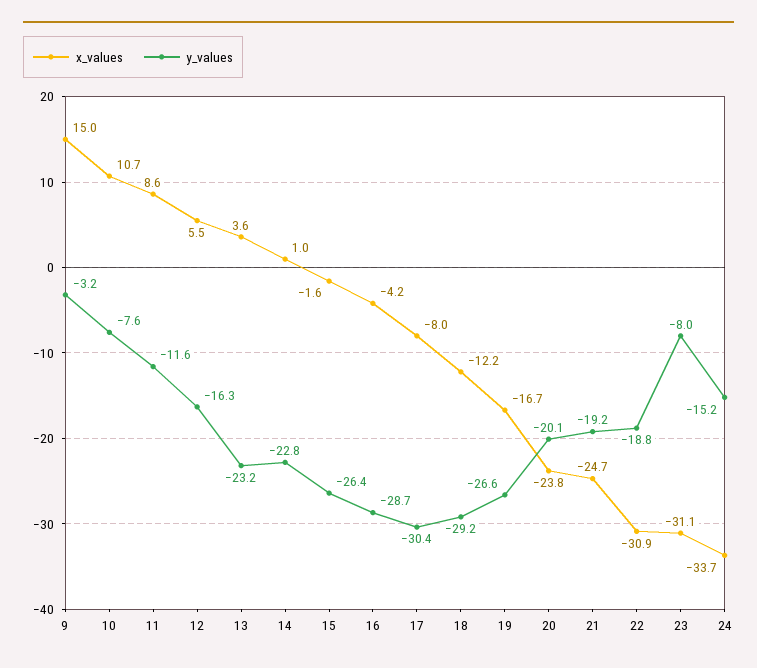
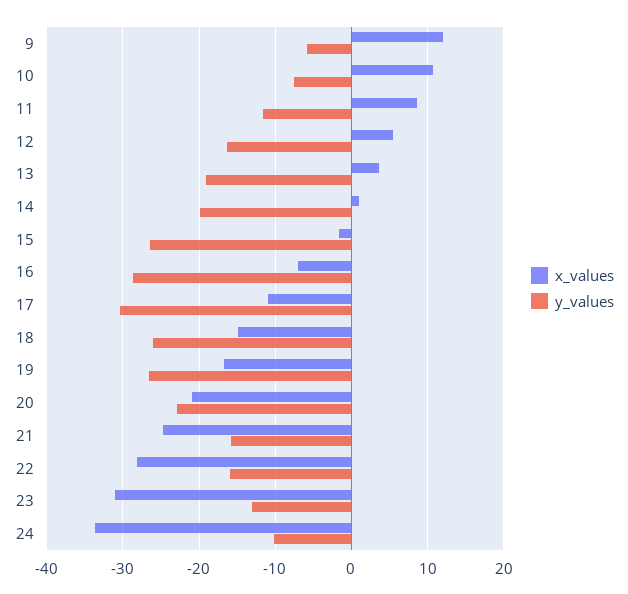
  {
    "x_values": {
-     "9": 15,
+     "9": 12,
      "10": 10.7,
      "11": 8.6,
      "12": 5.5,
      "13": 3.6,
      "14": 1,
      "15": -1.6,
-     "16": -4.2,
+     "16": -7,
-     "17": -8,
+     "17": -11,
-     "18": -12.2,
+     "18": -15,
      "19": -16.7,
-     "20": -23.8,
+     "20": -21,
      "21": -24.7,
-     "22": -30.9,
+     "22": -28,
      "23": -31.1,
      "24": -33.7
    },
    "y_values": {
-     "9": -3.2,
+     "9": -6,
      "10": -7.6,
      "11": -11.6,
      "12": -16.3,
-     "13": -23.2,
+     "13": -19,
-     "14": -22.8,
+     "14": -20,
      "15": -26.4,
      "16": -28.7,
      "17": -30.4,
-     "18": -29.2,
+     "18": -26,
      "19": -26.6,
-     "20": -20.1,
+     "20": -23,
-     "21": -19.2,
+     "21": -16,
-     "22": -18.8,
+     "22": -16,
-     "23": -8,
+     "23": -13,
-     "24": -15.2
+     "24": -10
    }
  }

